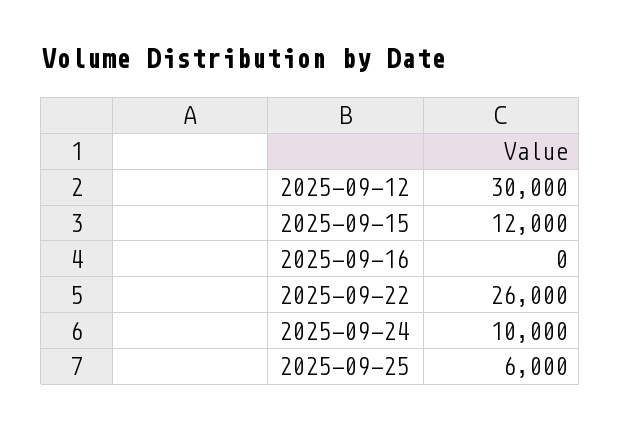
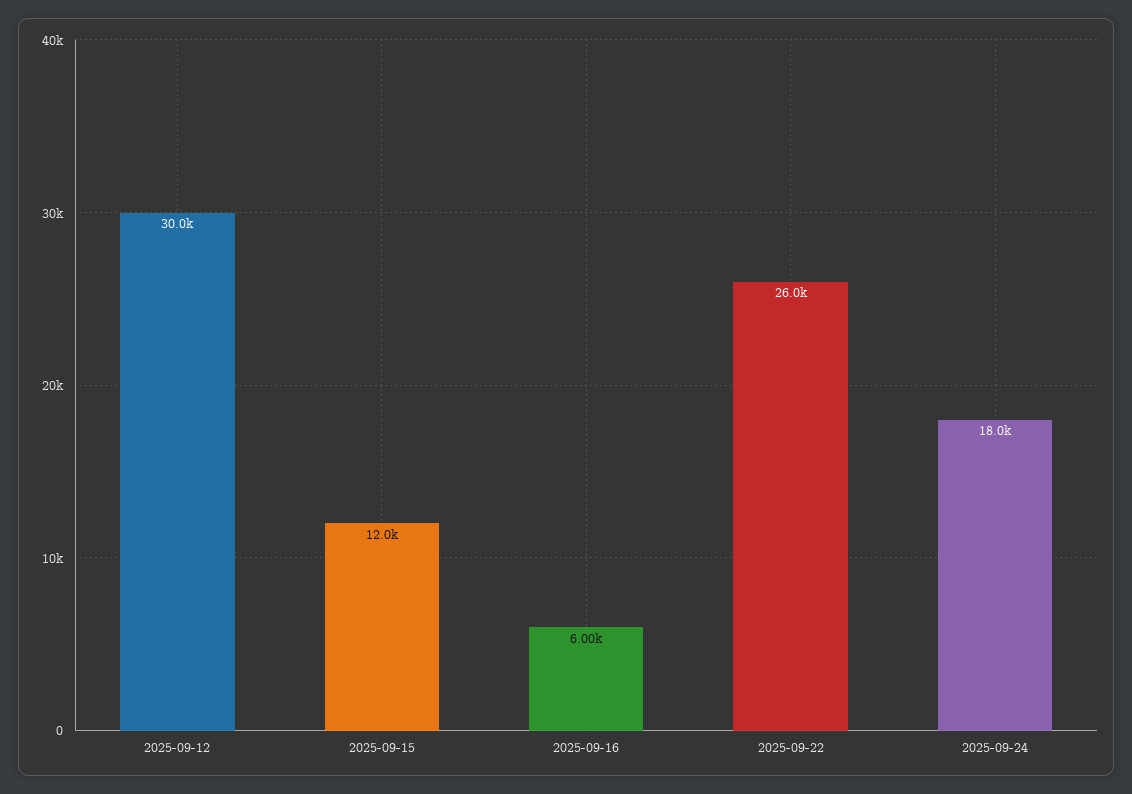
  {
    "2025-09-12": 30000,
    "2025-09-15": 12000,
-   "2025-09-16": 0,
+   "2025-09-16": 6000,
    "2025-09-22": 26000,
-   "2025-09-24": 10000,
+   "2025-09-24": 18000
-   "2025-09-25": 6000
  }

